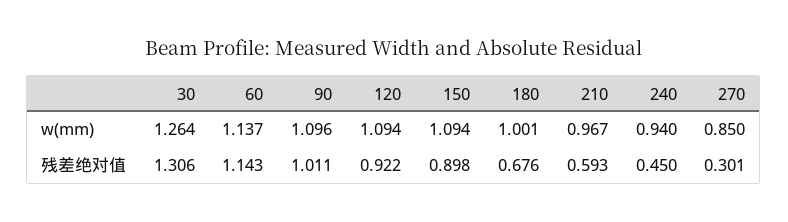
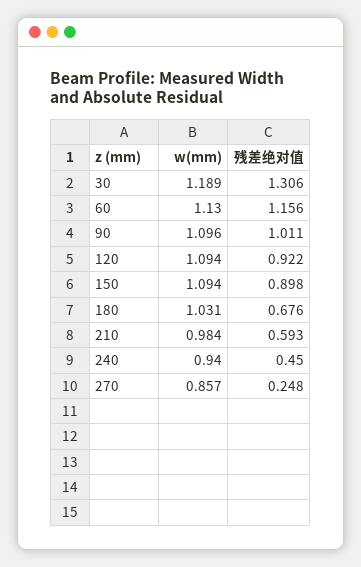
  {
    "30": {
-     "w(mm)": 1.264,
+     "w(mm)": 1.189,
      "残差绝对值": 1.306
    },
    "60": {
-     "w(mm)": 1.137,
+     "w(mm)": 1.13,
-     "残差绝对值": 1.143
+     "残差绝对值": 1.156
    },
    "90": {
      "w(mm)": 1.096,
      "残差绝对值": 1.011
    },
    "120": {
      "w(mm)": 1.094,
      "残差绝对值": 0.922
    },
    "150": {
      "w(mm)": 1.094,
      "残差绝对值": 0.898
    },
    "180": {
-     "w(mm)": 1.001,
+     "w(mm)": 1.031,
      "残差绝对值": 0.676
    },
    "210": {
-     "w(mm)": 0.967,
+     "w(mm)": 0.984,
      "残差绝对值": 0.593
    },
    "240": {
      "w(mm)": 0.94,
      "残差绝对值": 0.45
    },
    "270": {
-     "w(mm)": 0.85,
+     "w(mm)": 0.857,
-     "残差绝对值": 0.301
+     "残差绝对值": 0.248
    }
  }

